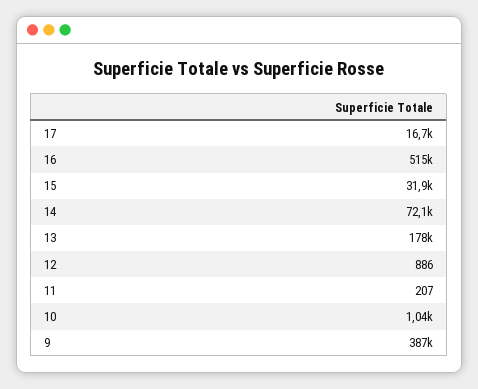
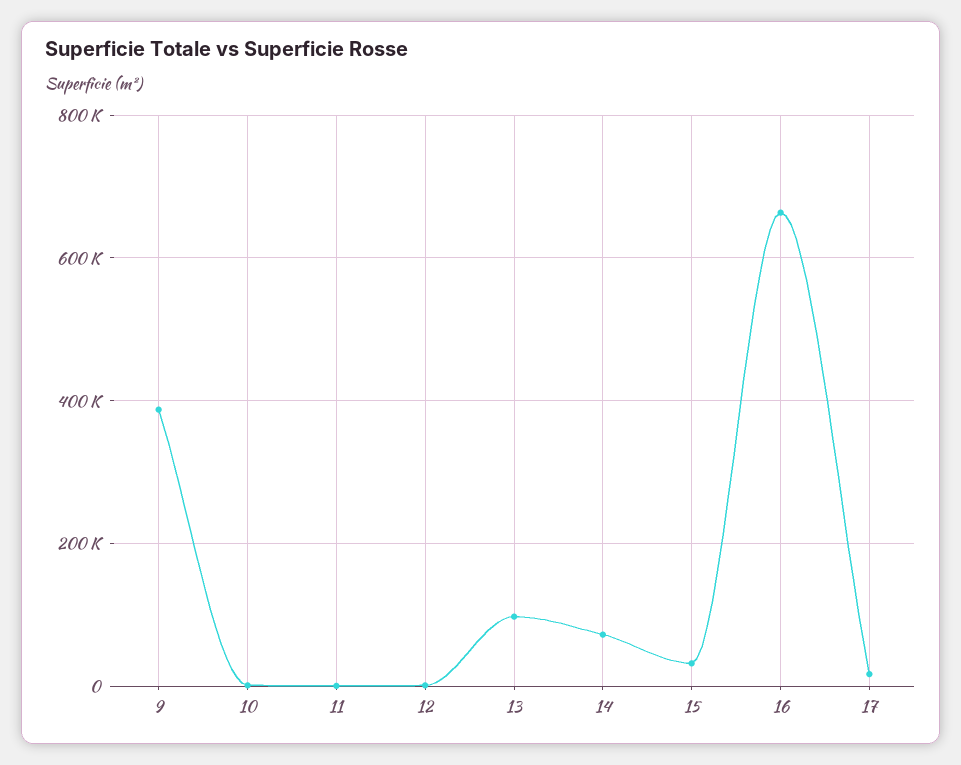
  {
    "17": 16700,
-   "16": 515000,
+   "16": 660000,
    "15": 31900,
    "14": 72100,
-   "13": 178000,
+   "13": 100000,
    "12": 886,
    "11": 207,
    "10": 1040,
    "9": 387000
  }

